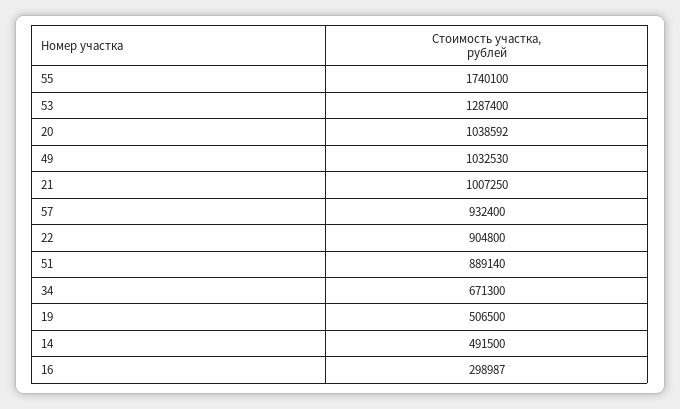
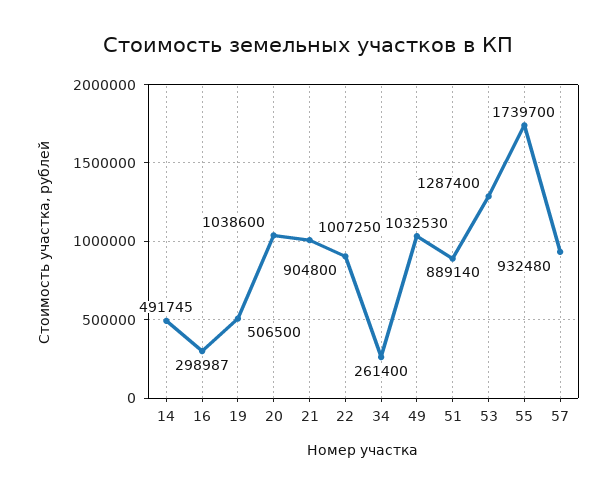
  {
-   "55": 1740100,
+   "55": 1739700,
    "53": 1287400,
-   "20": 1038592,
+   "20": 1038600,
    "49": 1032530,
    "21": 1007250,
-   "57": 932400,
+   "57": 932480,
    "22": 904800,
    "51": 889140,
-   "34": 671300,
+   "34": 261400,
    "19": 506500,
-   "14": 491500,
+   "14": 491745,
    "16": 298987
  }

